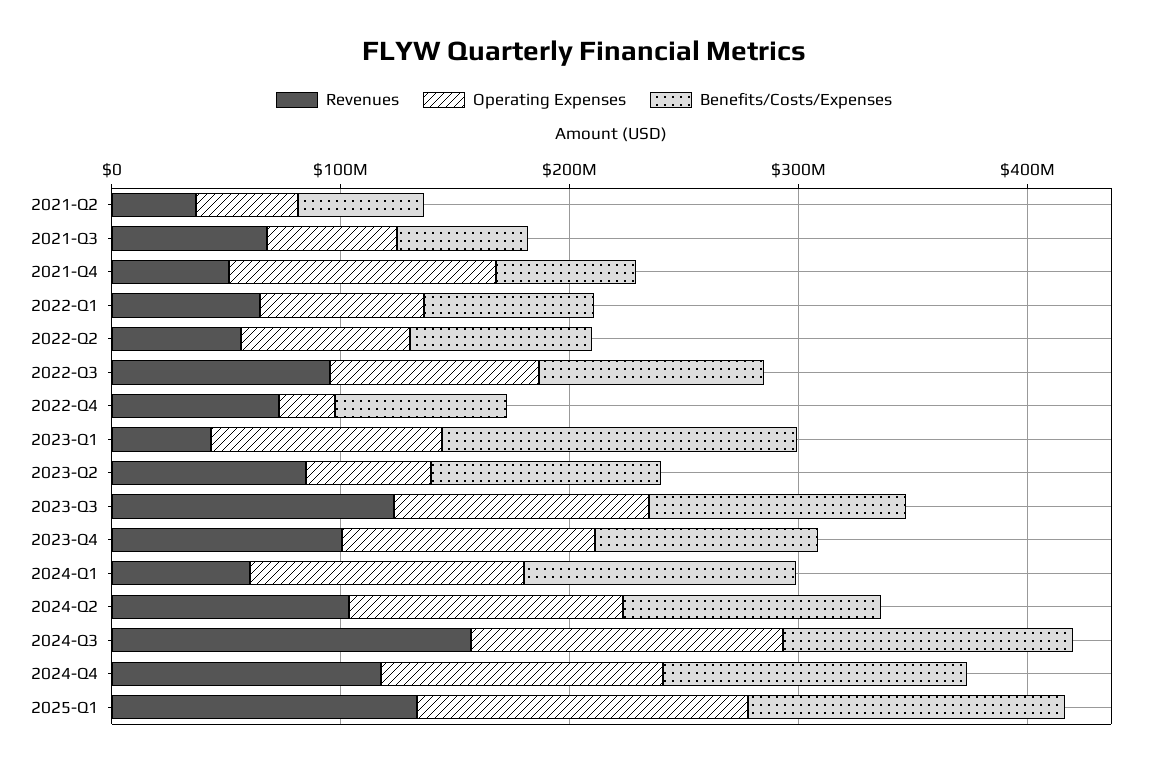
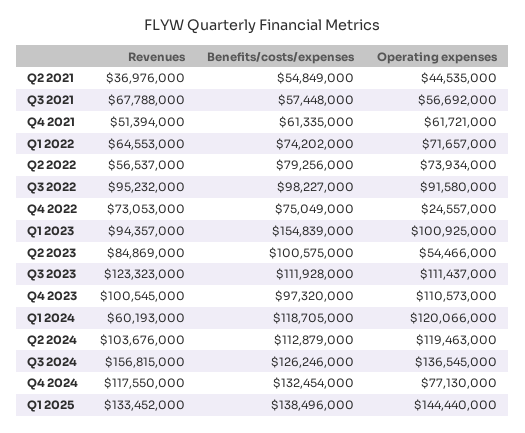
  {
    "Revenues": {
      "2021-Q2": 36976000,
      "2021-Q3": 67788000,
      "2021-Q4": 51394000,
      "2022-Q1": 64553000,
      "2022-Q2": 56537000,
      "2022-Q3": 95232000,
      "2022-Q4": 73053000,
-     "2023-Q1": 40000000,
+     "2023-Q1": 94357000,
      "2023-Q2": 84869000,
      "2023-Q3": 123323000,
      "2023-Q4": 100545000,
      "2024-Q1": 60193000,
      "2024-Q2": 103676000,
      "2024-Q3": 156815000,
      "2024-Q4": 117550000,
      "2025-Q1": 133452000
    },
    "Operating Expenses": {
      "2021-Q2": 44535000,
      "2021-Q3": 56692000,
-     "2021-Q4": 120000000,
+     "2021-Q4": 61721000,
      "2022-Q1": 71657000,
      "2022-Q2": 73934000,
      "2022-Q3": 91580000,
      "2022-Q4": 24557000,
      "2023-Q1": 100925000,
      "2023-Q2": 54466000,
      "2023-Q3": 111437000,
      "2023-Q4": 110573000,
      "2024-Q1": 120066000,
      "2024-Q2": 119463000,
      "2024-Q3": 136545000,
-     "2024-Q4": 120000000,
+     "2024-Q4": 77130000,
      "2025-Q1": 144440000
    },
    "Benefits/Costs/Expenses": {
      "2021-Q2": 54849000,
      "2021-Q3": 57448000,
      "2021-Q4": 61335000,
      "2022-Q1": 74202000,
      "2022-Q2": 79256000,
      "2022-Q3": 98227000,
      "2022-Q4": 75049000,
      "2023-Q1": 154839000,
      "2023-Q2": 100575000,
      "2023-Q3": 111928000,
      "2023-Q4": 97320000,
      "2024-Q1": 118705000,
      "2024-Q2": 112879000,
      "2024-Q3": 126246000,
      "2024-Q4": 132454000,
      "2025-Q1": 138496000
    }
  }

